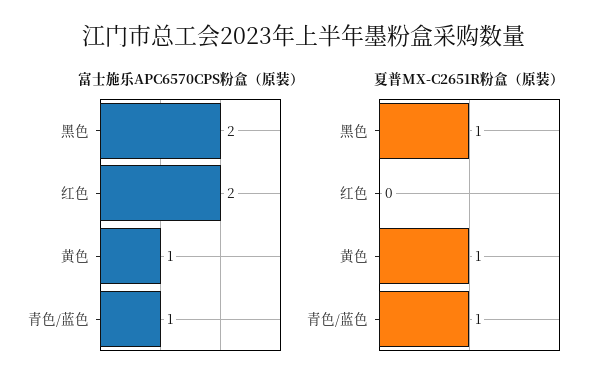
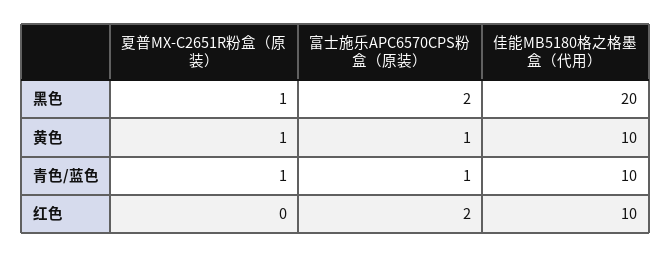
  {
    "富士施乐APC6570CPS粉盒（原装）": {
      "黑色": 2,
      "红色": 2,
      "黄色": 1,
      "青色/蓝色": 1
    },
    "夏普MX-C2651R粉盒（原装）": {
      "黑色": 1,
      "红色": 0,
      "黄色": 1,
      "青色/蓝色": 1
-   }
+   },
+   "佳能MB5180格之格墨盒（代用）": {
+     "黑色": 20,
+     "黄色": 10,
+     "青色/蓝色": 10,
+     "红色": 10
+   }
  }

